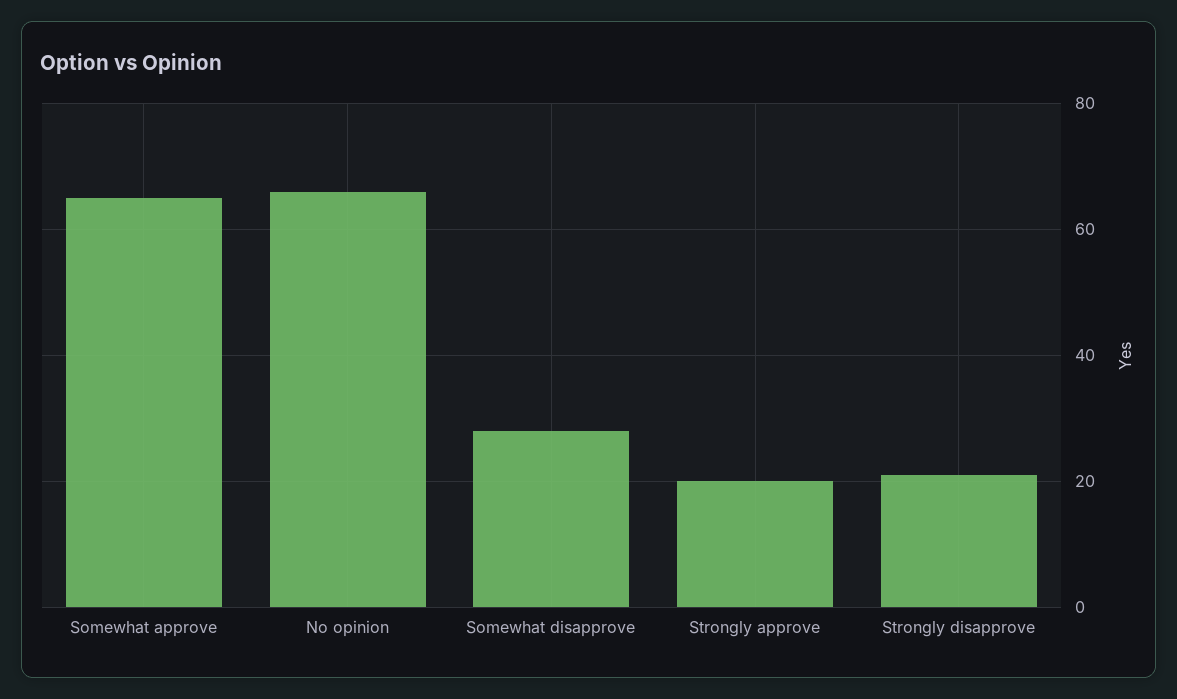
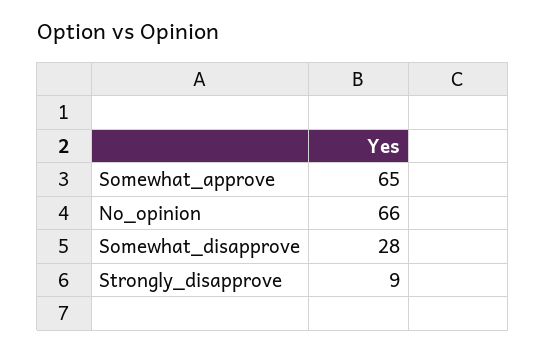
  {
    "Somewhat approve": 65,
    "No opinion": 66,
    "Somewhat disapprove": 28,
-   "Strongly approve": 20,
-   "Strongly disapprove": 20
+   "Strongly disapprove": 9
  }

